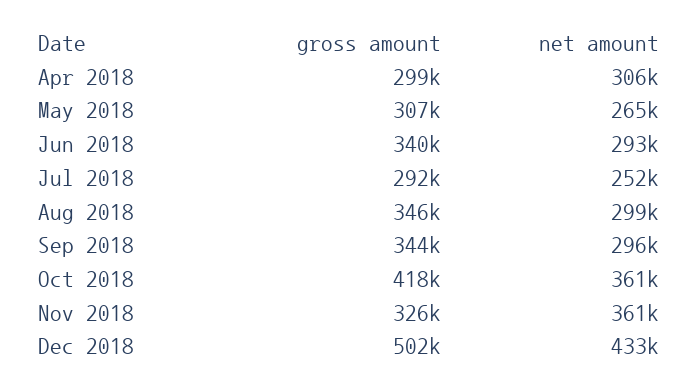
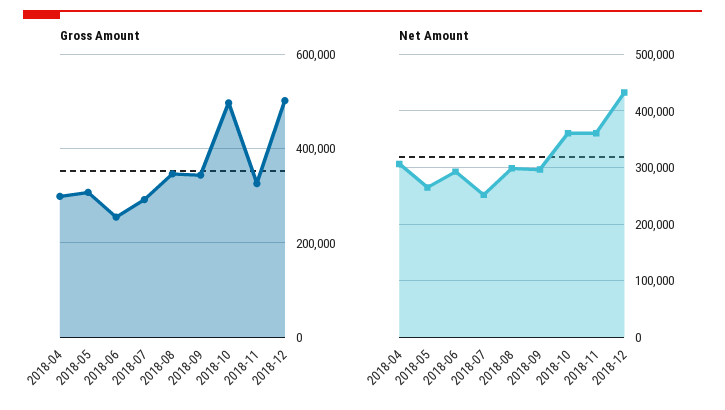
  {
    "gross amount": {
      "Apr 2018": 299000,
      "May 2018": 307000,
-     "Jun 2018": 340000,
+     "Jun 2018": 260000,
      "Jul 2018": 292000,
      "Aug 2018": 346000,
      "Sep 2018": 344000,
-     "Oct 2018": 418000,
+     "Oct 2018": 500000,
      "Nov 2018": 326000,
      "Dec 2018": 502000
    },
    "net amount": {
      "Apr 2018": 306000,
      "May 2018": 265000,
      "Jun 2018": 293000,
      "Jul 2018": 252000,
      "Aug 2018": 299000,
      "Sep 2018": 296000,
      "Oct 2018": 361000,
      "Nov 2018": 361000,
      "Dec 2018": 433000
    }
  }

